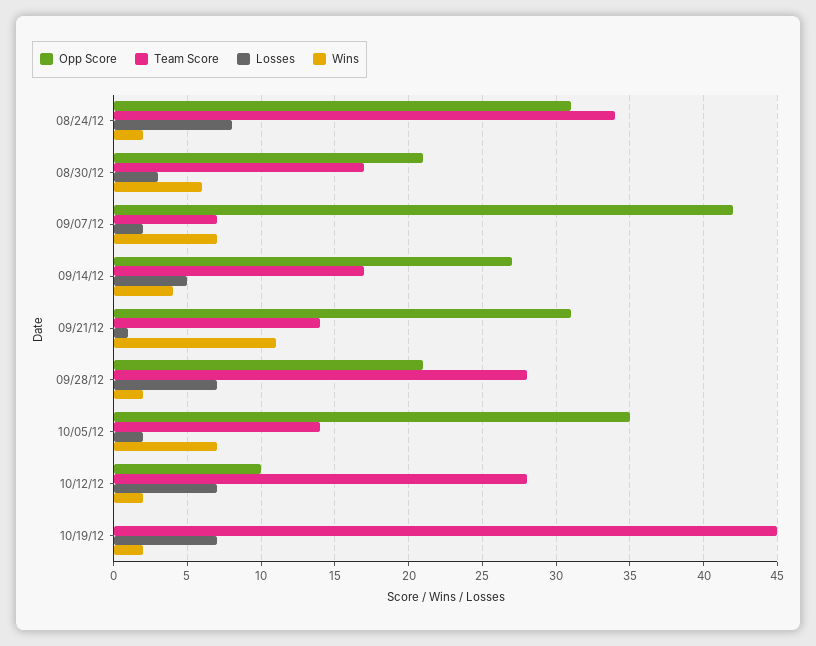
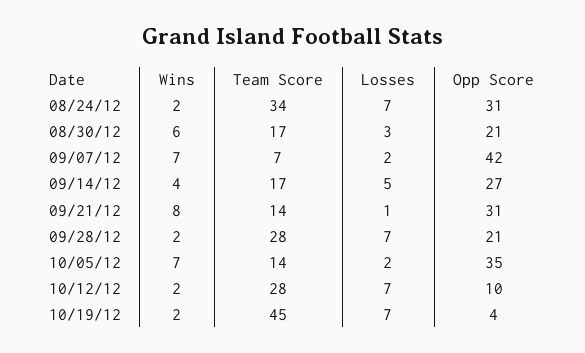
  {
    "Opp Score": {
      "08/24/12": 31,
      "08/30/12": 21,
      "09/07/12": 42,
      "09/14/12": 27,
      "09/21/12": 31,
      "09/28/12": 21,
      "10/05/12": 35,
      "10/12/12": 10,
-     "10/19/12": 0
+     "10/19/12": 4
    },
    "Team Score": {
      "08/24/12": 34,
      "08/30/12": 17,
      "09/07/12": 7,
      "09/14/12": 17,
      "09/21/12": 14,
      "09/28/12": 28,
      "10/05/12": 14,
      "10/12/12": 28,
      "10/19/12": 45
    },
    "Losses": {
-     "08/24/12": 8,
+     "08/24/12": 7,
      "08/30/12": 3,
      "09/07/12": 2,
      "09/14/12": 5,
      "09/21/12": 1,
      "09/28/12": 7,
      "10/05/12": 2,
      "10/12/12": 7,
      "10/19/12": 7
    },
    "Wins": {
      "08/24/12": 2,
      "08/30/12": 6,
      "09/07/12": 7,
      "09/14/12": 4,
-     "09/21/12": 11,
+     "09/21/12": 8,
      "09/28/12": 2,
      "10/05/12": 7,
      "10/12/12": 2,
      "10/19/12": 2
    }
  }

